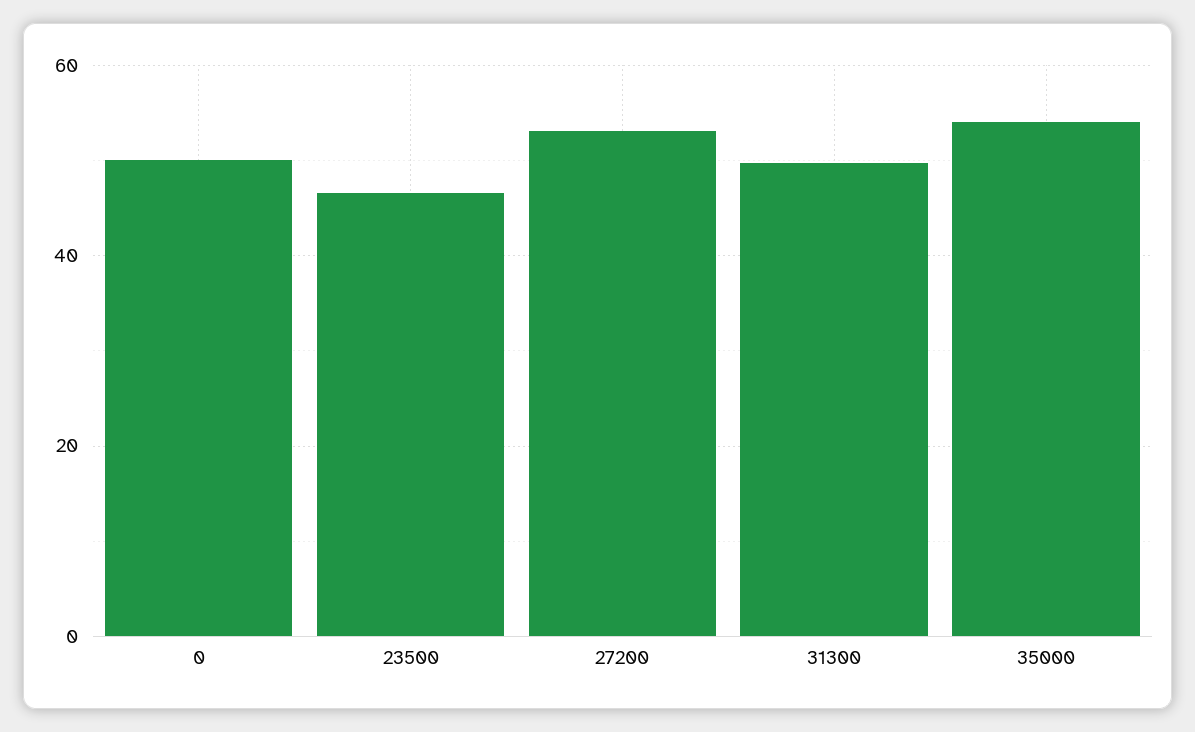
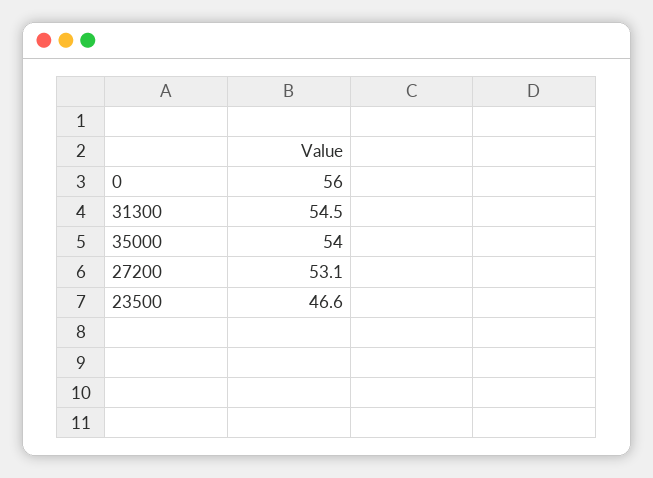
  {
-   "0": 50,
+   "0": 56,
    "23500": 46.6,
    "27200": 53.1,
-   "31300": 50,
+   "31300": 54.5,
    "35000": 54
  }

